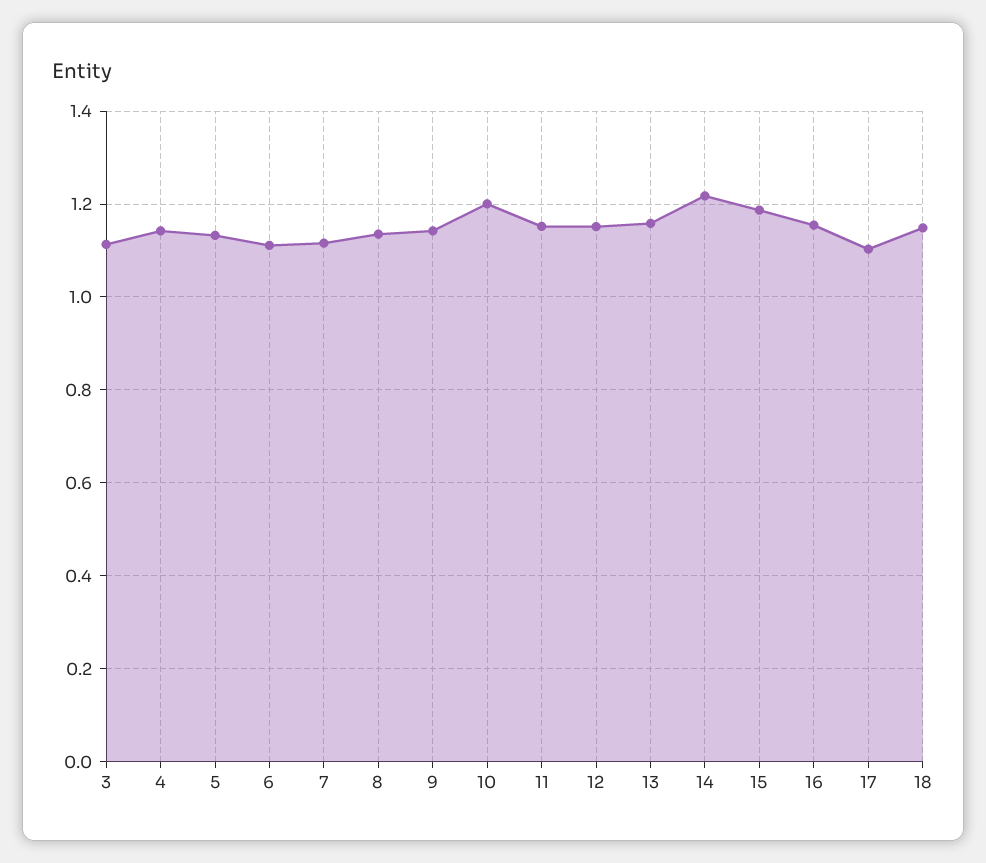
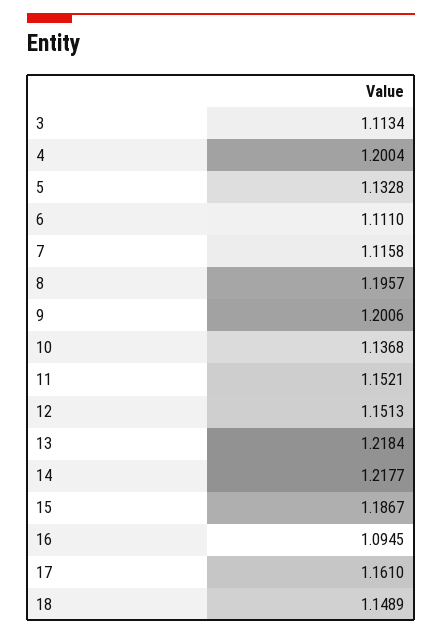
  {
    "3": 1.1134,
-   "4": 1.14,
+   "4": 1.2004,
    "5": 1.1328,
    "6": 1.111,
    "7": 1.1158,
-   "8": 1.14,
+   "8": 1.1957,
-   "9": 1.14,
+   "9": 1.2006,
-   "10": 1.2,
+   "10": 1.1368,
    "11": 1.1521,
    "12": 1.1513,
-   "13": 1.16,
+   "13": 1.2184,
    "14": 1.2177,
    "15": 1.1867,
-   "16": 1.16,
+   "16": 1.0945,
-   "17": 1.1,
+   "17": 1.161,
    "18": 1.1489
  }

